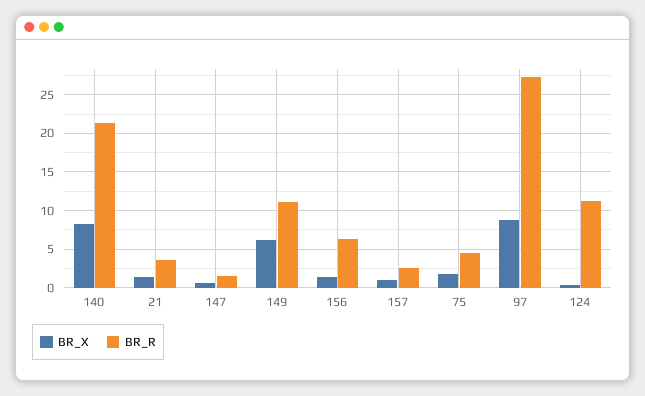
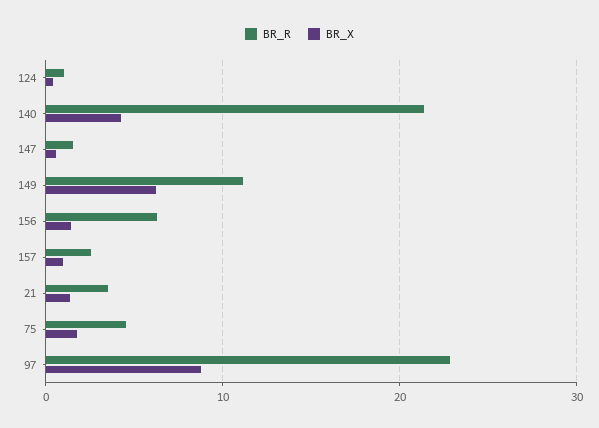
  {
    "BR_X": {
-     "140": 8,
+     "140": 4,
      "21": 1,
      "147": 1,
      "149": 6,
      "156": 1,
      "157": 1,
      "75": 2,
      "97": 9,
      "124": 0
    },
    "BR_R": {
      "140": 21,
      "21": 4,
      "147": 2,
      "149": 11,
      "156": 6,
      "157": 3,
      "75": 5,
-     "97": 27,
+     "97": 23,
-     "124": 11
+     "124": 1
    }
  }

